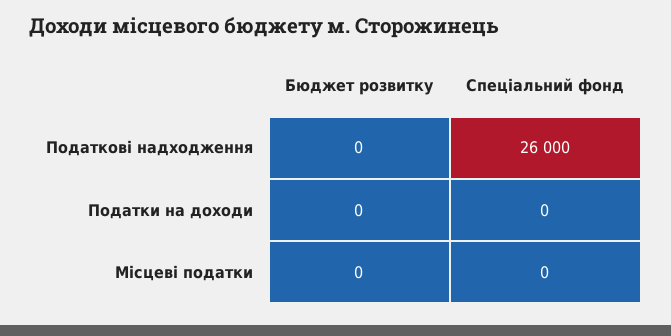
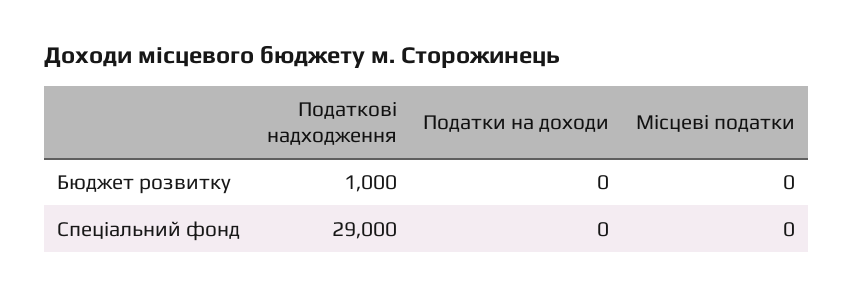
  {
    "Бюджет розвитку": {
-     "Податкові надходження": 0,
+     "Податкові надходження": 1000,
      "Податки на доходи": 0,
      "Місцеві податки": 0
    },
    "Спеціальний фонд": {
-     "Податкові надходження": 26000,
+     "Податкові надходження": 29000,
      "Податки на доходи": 0,
      "Місцеві податки": 0
    }
  }

